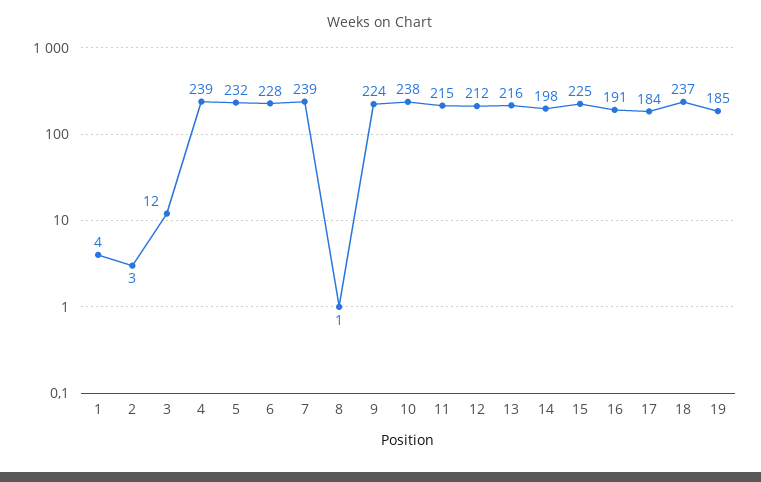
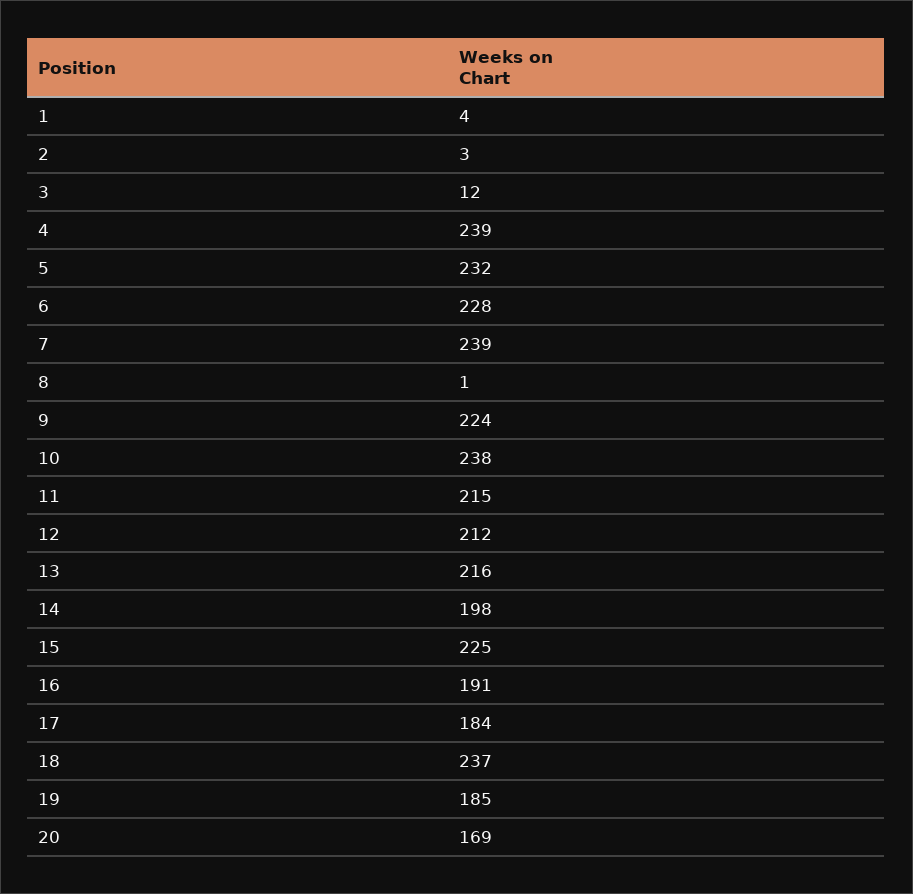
  {
    "1": 4,
    "2": 3,
    "3": 12,
    "4": 239,
    "5": 232,
    "6": 228,
    "7": 239,
    "8": 1,
    "9": 224,
    "10": 238,
    "11": 215,
    "12": 212,
    "13": 216,
    "14": 198,
    "15": 225,
    "16": 191,
    "17": 184,
    "18": 237,
-   "19": 185
+   "19": 185,
+   "20": 169
  }

